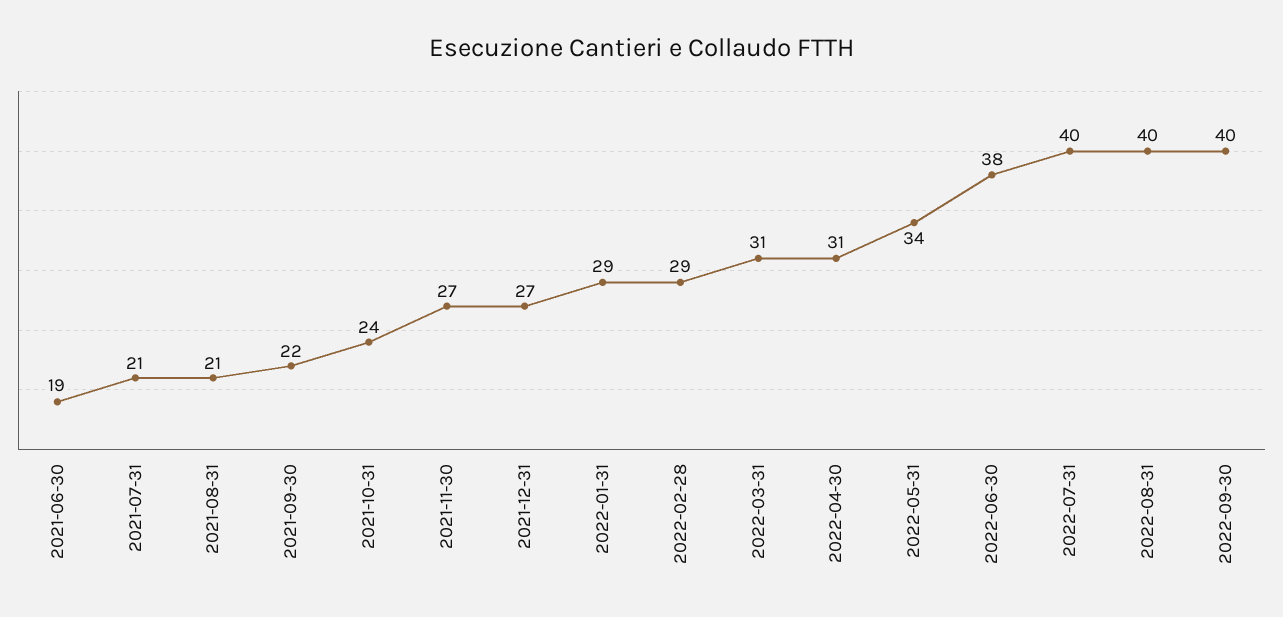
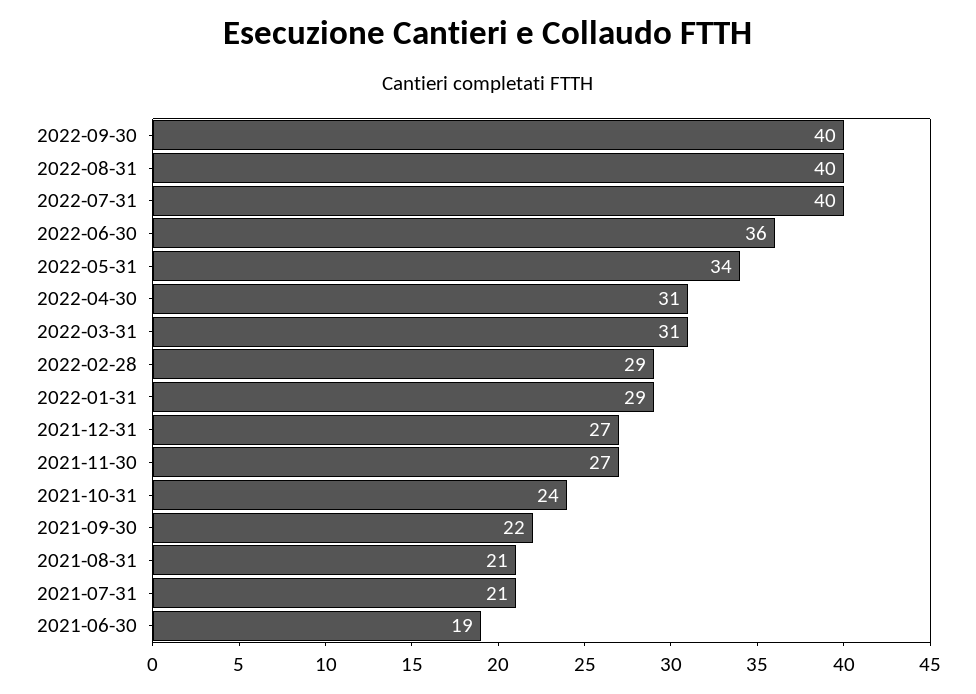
  {
    "2021-06-30": 19,
    "2021-07-31": 21,
    "2021-08-31": 21,
    "2021-09-30": 22,
    "2021-10-31": 24,
    "2021-11-30": 27,
    "2021-12-31": 27,
    "2022-01-31": 29,
    "2022-02-28": 29,
    "2022-03-31": 31,
    "2022-04-30": 31,
    "2022-05-31": 34,
-   "2022-06-30": 38,
+   "2022-06-30": 36,
    "2022-07-31": 40,
    "2022-08-31": 40,
    "2022-09-30": 40
  }

